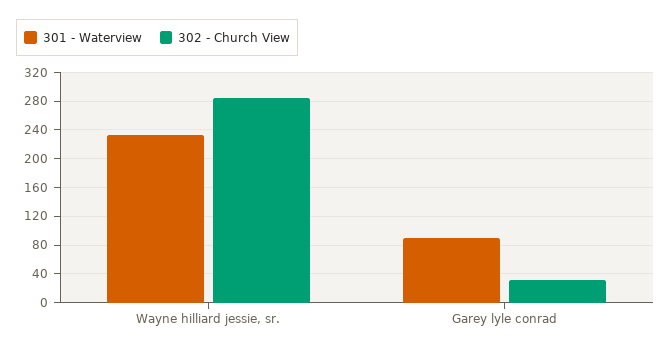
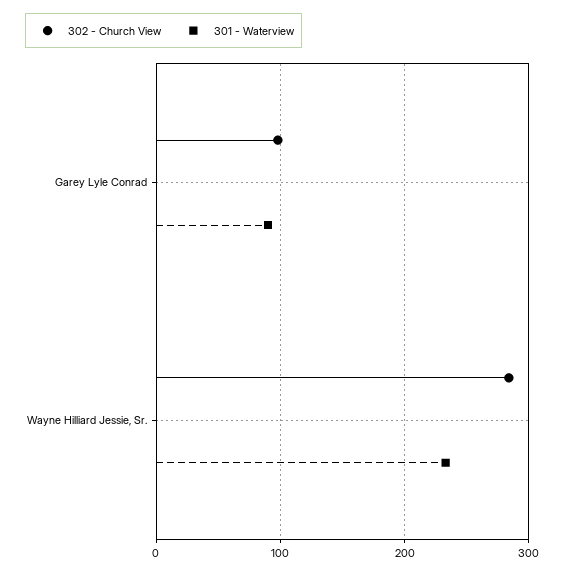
  {
    "301 - Waterview": {
      "Wayne hilliard jessie, sr.": 230,
      "Garey lyle conrad": 90
    },
    "302 - Church View": {
      "Wayne hilliard jessie, sr.": 280,
-     "Garey lyle conrad": 30
+     "Garey lyle conrad": 100
    }
  }

